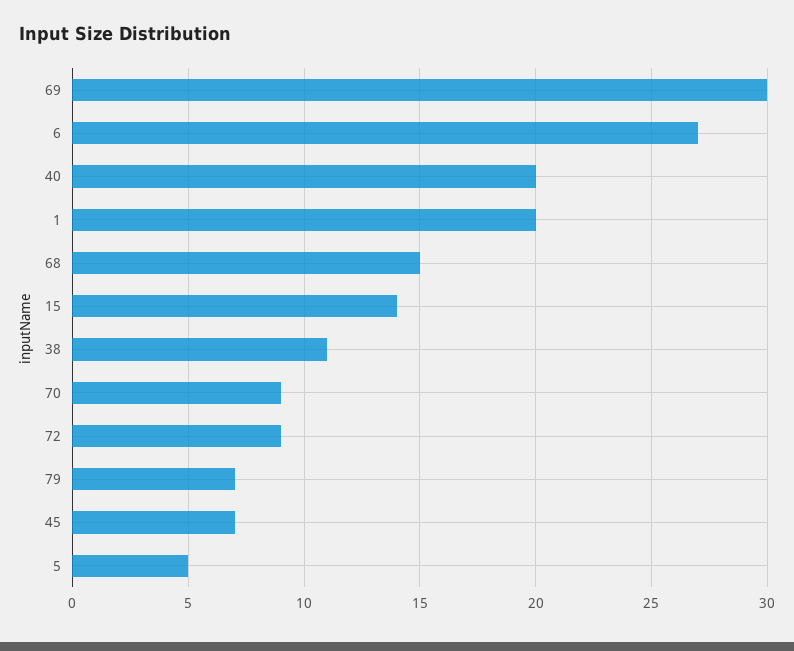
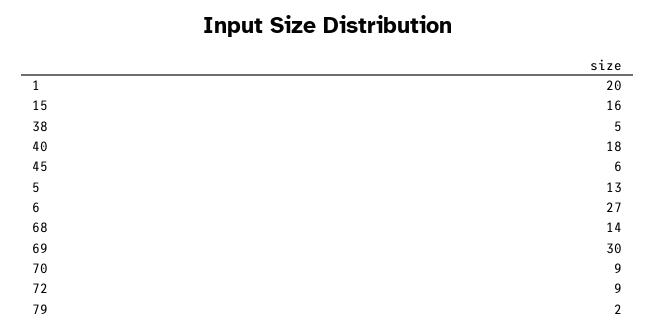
  {
    "69": 30,
    "6": 27,
-   "40": 20,
+   "40": 18,
    "1": 20,
-   "68": 15,
+   "68": 14,
-   "15": 14,
+   "15": 16,
-   "38": 11,
+   "38": 5,
    "70": 9,
    "72": 9,
-   "79": 7,
+   "79": 2,
-   "45": 7,
+   "45": 6,
-   "5": 5
+   "5": 13
  }

